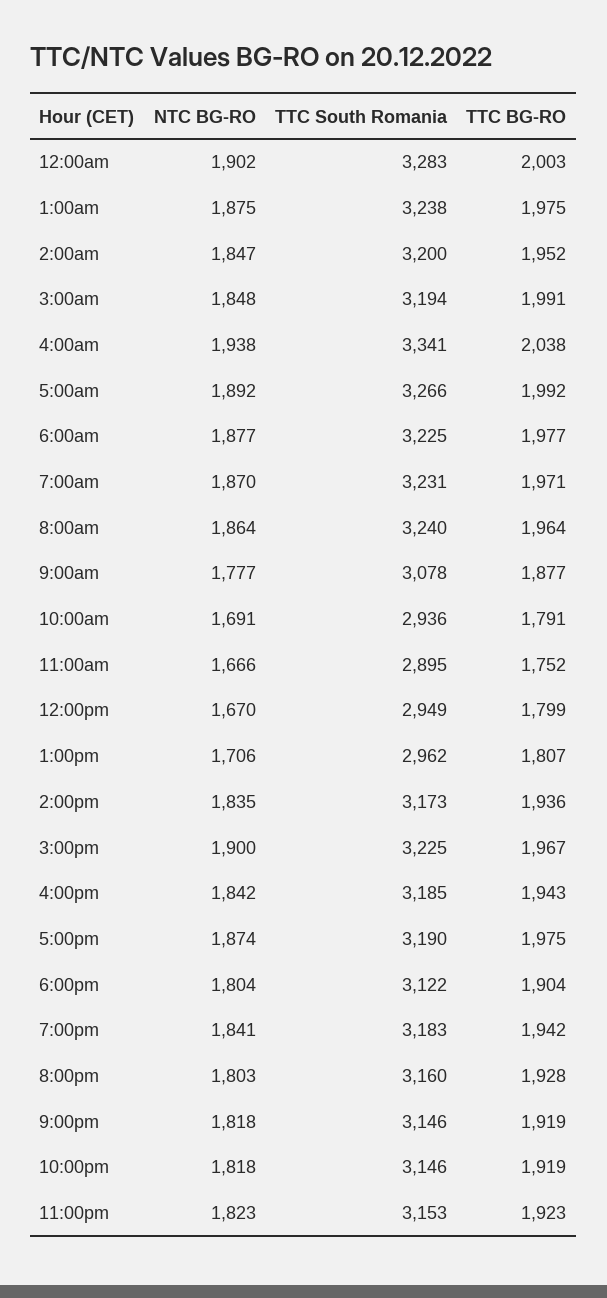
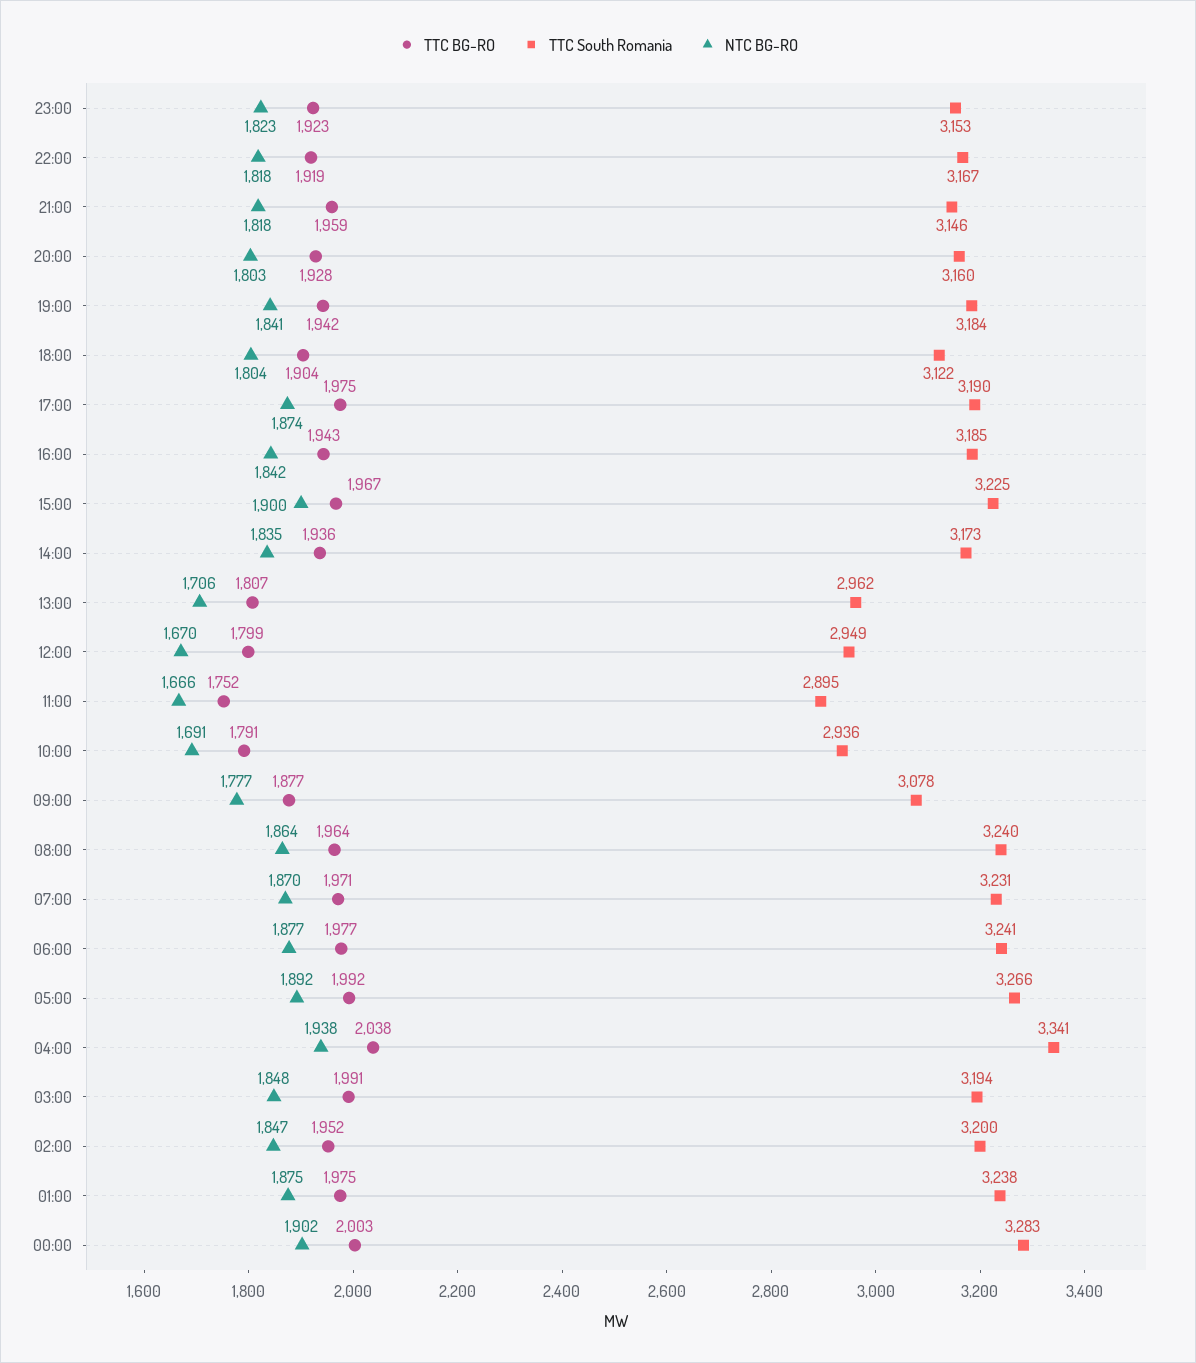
  {
    "NTC BG-RO": {
      "12:00am": 1902,
      "1:00am": 1875,
      "2:00am": 1847,
      "3:00am": 1848,
      "4:00am": 1938,
      "5:00am": 1892,
      "6:00am": 1877,
      "7:00am": 1870,
      "8:00am": 1864,
      "9:00am": 1777,
      "10:00am": 1691,
      "11:00am": 1666,
      "12:00pm": 1670,
      "1:00pm": 1706,
      "2:00pm": 1835,
      "3:00pm": 1900,
      "4:00pm": 1842,
      "5:00pm": 1874,
      "6:00pm": 1804,
      "7:00pm": 1841,
      "8:00pm": 1803,
      "9:00pm": 1818,
      "10:00pm": 1818,
      "11:00pm": 1823
    },
    "TTC South Romania": {
      "12:00am": 3283,
      "1:00am": 3238,
      "2:00am": 3200,
      "3:00am": 3194,
      "4:00am": 3341,
      "5:00am": 3266,
-     "6:00am": 3225,
+     "6:00am": 3241,
      "7:00am": 3231,
      "8:00am": 3240,
      "9:00am": 3078,
      "10:00am": 2936,
      "11:00am": 2895,
      "12:00pm": 2949,
      "1:00pm": 2962,
      "2:00pm": 3173,
      "3:00pm": 3225,
      "4:00pm": 3185,
      "5:00pm": 3190,
      "6:00pm": 3122,
-     "7:00pm": 3183,
+     "7:00pm": 3184,
      "8:00pm": 3160,
      "9:00pm": 3146,
-     "10:00pm": 3146,
+     "10:00pm": 3167,
      "11:00pm": 3153
    },
    "TTC BG-RO": {
      "12:00am": 2003,
      "1:00am": 1975,
      "2:00am": 1952,
      "3:00am": 1991,
      "4:00am": 2038,
      "5:00am": 1992,
      "6:00am": 1977,
      "7:00am": 1971,
      "8:00am": 1964,
      "9:00am": 1877,
      "10:00am": 1791,
      "11:00am": 1752,
      "12:00pm": 1799,
      "1:00pm": 1807,
      "2:00pm": 1936,
      "3:00pm": 1967,
      "4:00pm": 1943,
      "5:00pm": 1975,
      "6:00pm": 1904,
      "7:00pm": 1942,
      "8:00pm": 1928,
-     "9:00pm": 1919,
+     "9:00pm": 1959,
      "10:00pm": 1919,
      "11:00pm": 1923
    }
  }

